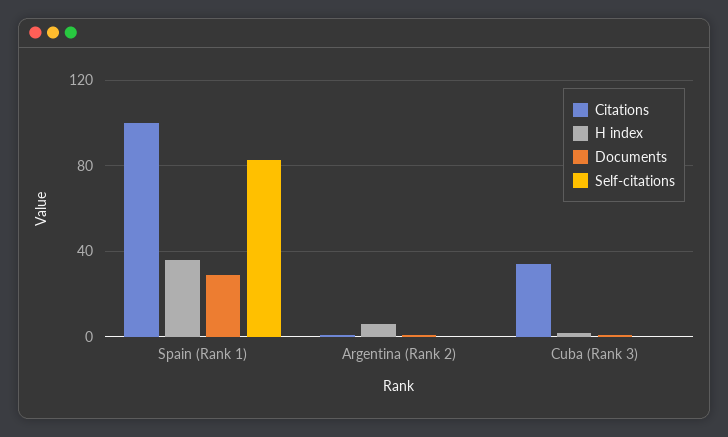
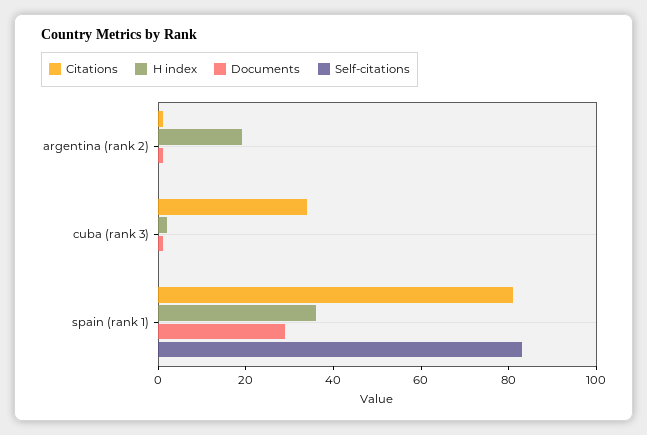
  {
    "Citations": {
-     "Spain (Rank 1)": 100,
+     "Spain (Rank 1)": 80,
      "Argentina (Rank 2)": 0,
      "Cuba (Rank 3)": 35
    },
    "H index": {
      "Spain (Rank 1)": 35,
-     "Argentina (Rank 2)": 5,
+     "Argentina (Rank 2)": 20,
      "Cuba (Rank 3)": 0
    },
    "Documents": {
      "Spain (Rank 1)": 30,
      "Argentina (Rank 2)": 0,
      "Cuba (Rank 3)": 0
    },
    "Self-citations": {
      "Spain (Rank 1)": 85,
      "Argentina (Rank 2)": 0,
      "Cuba (Rank 3)": 0
    }
  }

